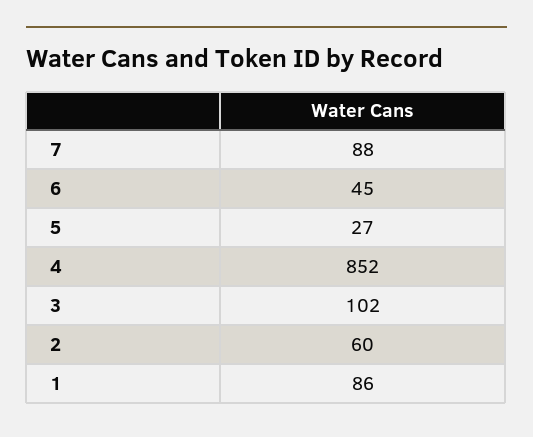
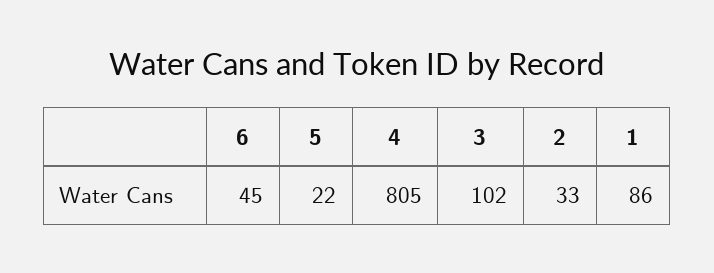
  {
-   "7": 88,
    "6": 45,
-   "5": 27,
+   "5": 22,
-   "4": 852,
+   "4": 805,
    "3": 102,
-   "2": 60,
+   "2": 33,
    "1": 86
  }

